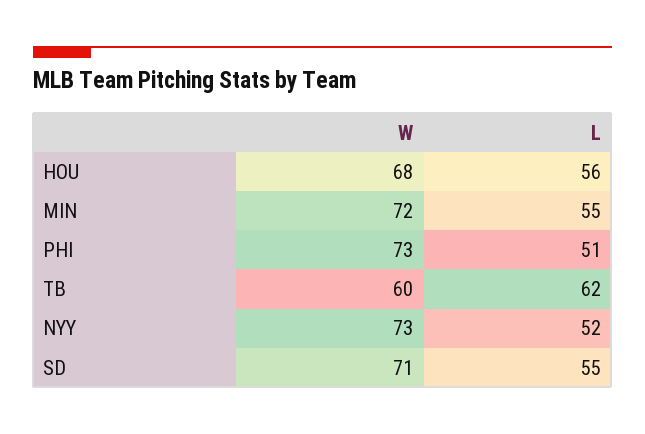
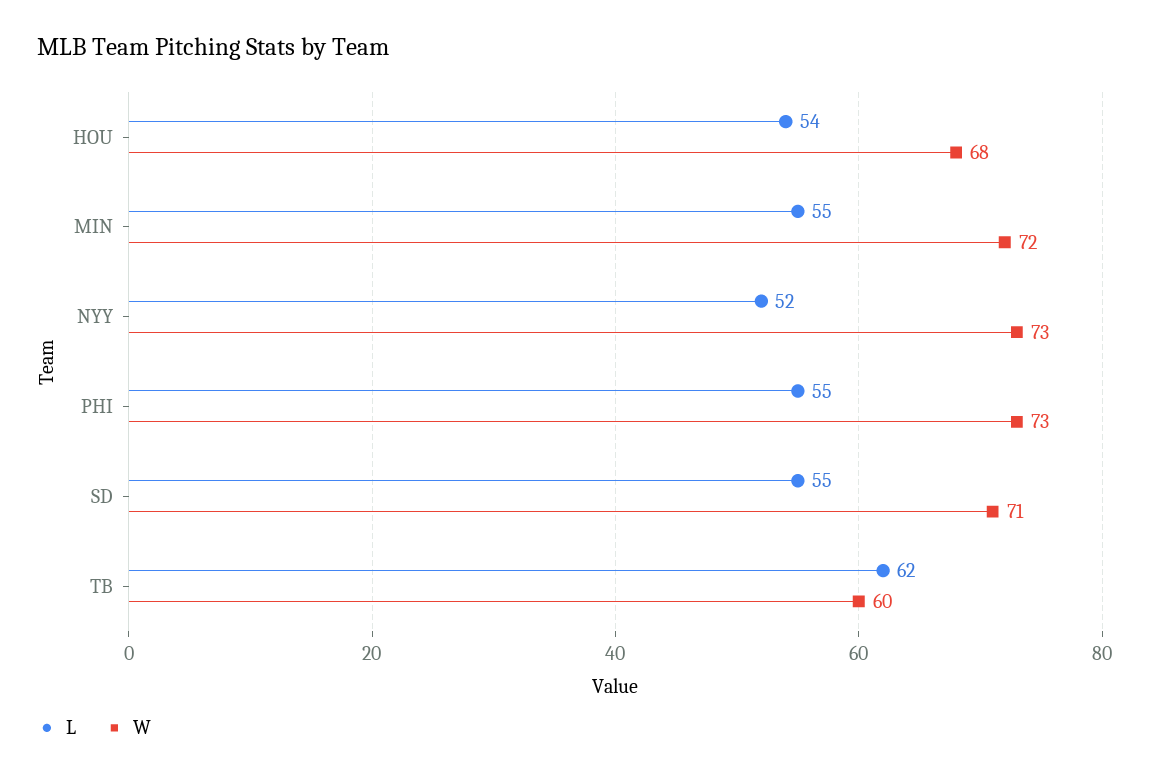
  {
    "W": {
      "HOU": 68,
      "MIN": 72,
      "PHI": 73,
      "TB": 60,
      "NYY": 73,
      "SD": 71
    },
    "L": {
-     "HOU": 56,
+     "HOU": 54,
      "MIN": 55,
-     "PHI": 51,
+     "PHI": 55,
      "TB": 62,
      "NYY": 52,
      "SD": 55
    }
  }

